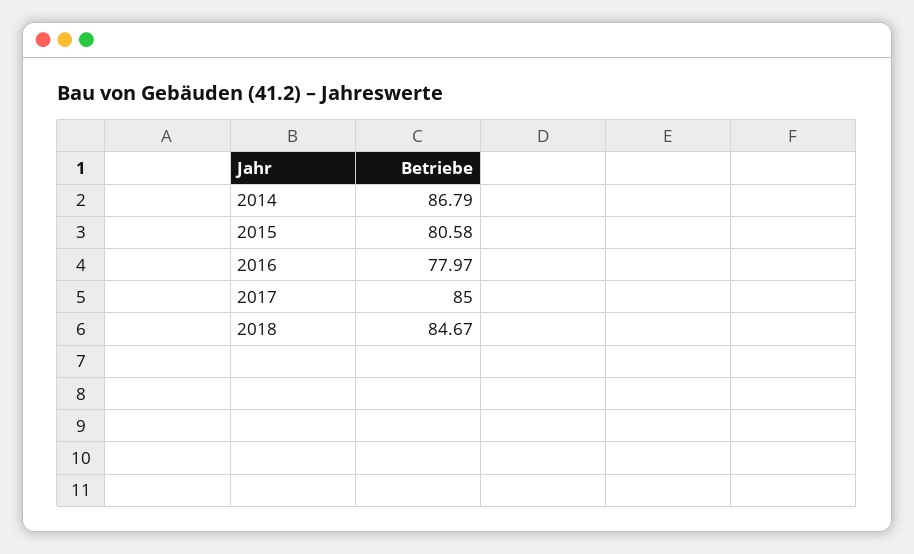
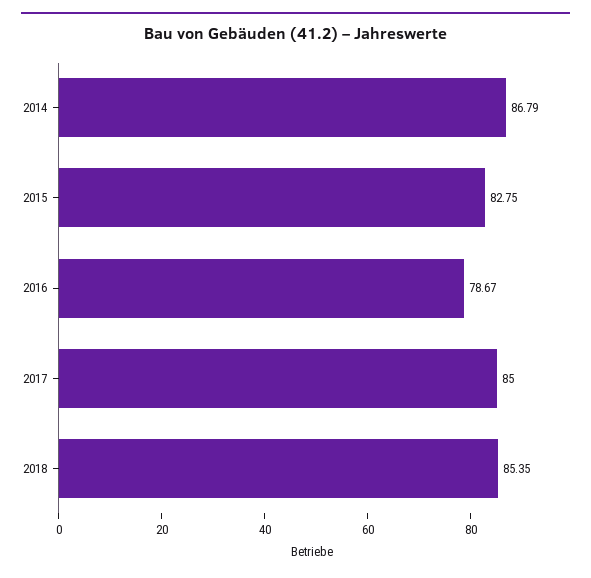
  {
    "2014": 86.79,
-   "2015": 80.58,
+   "2015": 82.75,
-   "2016": 77.97,
+   "2016": 78.67,
    "2017": 85,
-   "2018": 84.67
+   "2018": 85.35
  }

